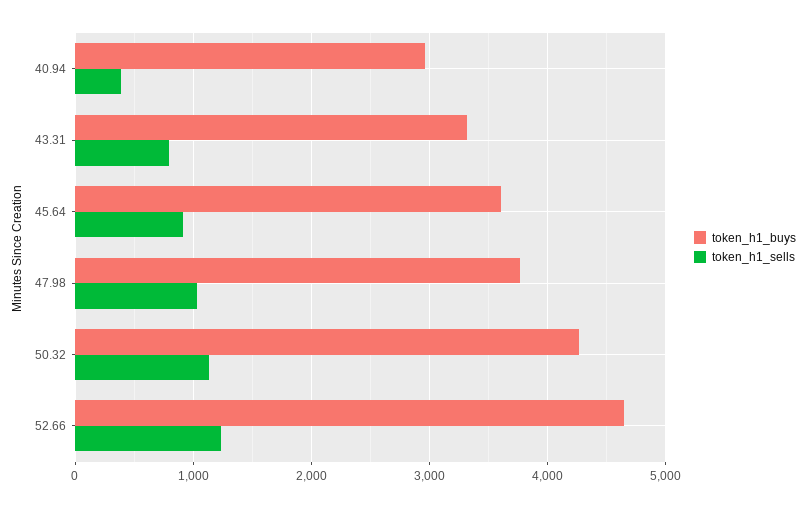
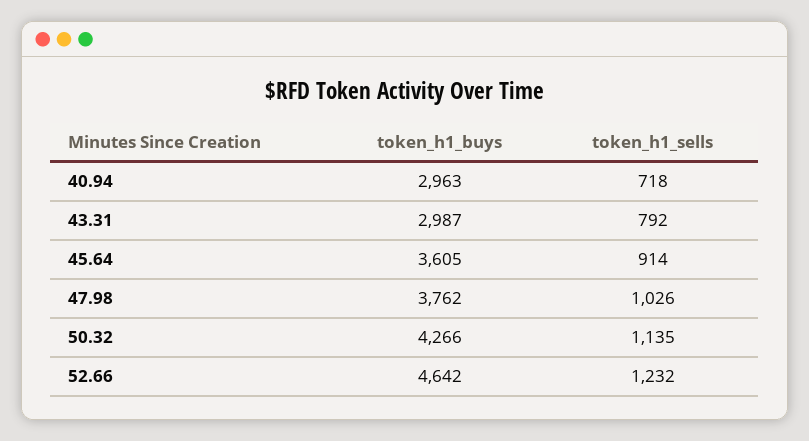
  {
    "token_h1_buys": {
      "40.94": 2963,
-     "43.31": 3300,
+     "43.31": 2987,
      "45.64": 3605,
      "47.98": 3762,
      "50.32": 4266,
      "52.66": 4642
    },
    "token_h1_sells": {
-     "40.94": 400,
+     "40.94": 718,
      "43.31": 792,
      "45.64": 914,
      "47.98": 1026,
      "50.32": 1135,
      "52.66": 1232
    }
  }

